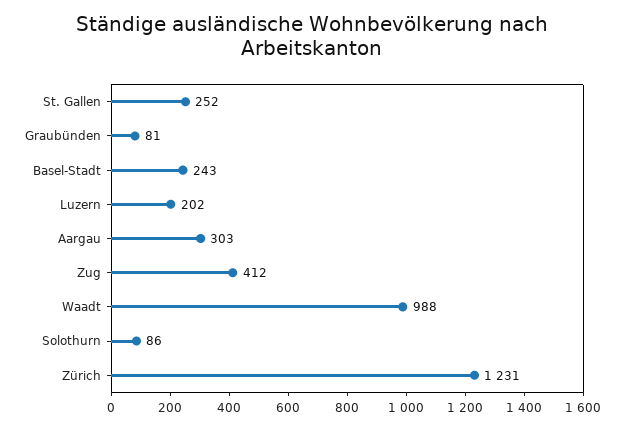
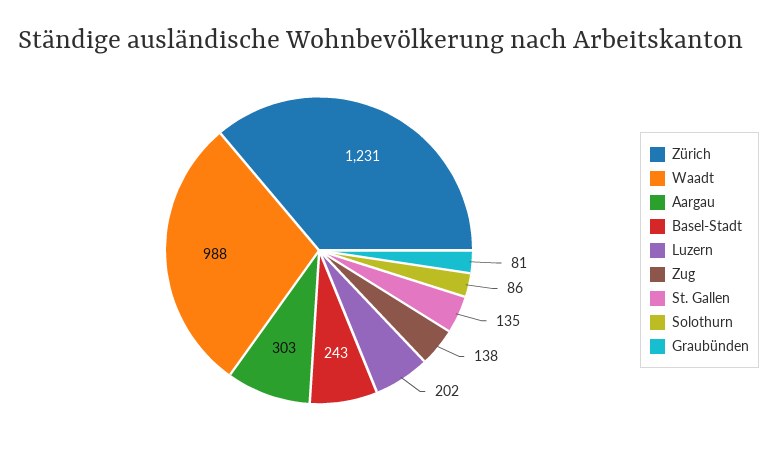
  {
-   "St. Gallen": 252,
+   "St. Gallen": 135,
    "Graubünden": 81,
    "Basel-Stadt": 243,
    "Luzern": 202,
    "Aargau": 303,
-   "Zug": 412,
+   "Zug": 138,
    "Waadt": 988,
    "Solothurn": 86,
    "Zürich": 1231
  }

